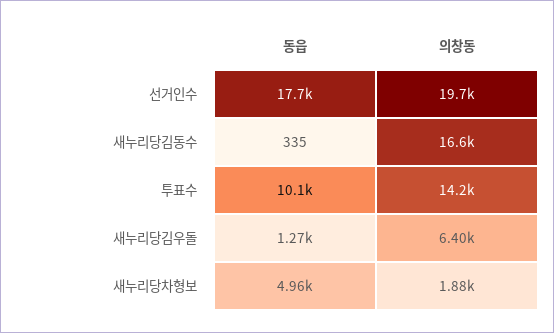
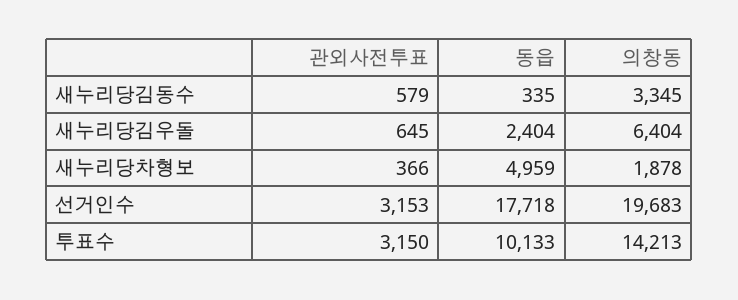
  {
    "동읍": {
      "선거인수": 17718,
      "새누리당김동수": 335,
      "투표수": 10133,
-     "새누리당김우돌": 1270,
+     "새누리당김우돌": 2404,
      "새누리당차형보": 4959
    },
    "의창동": {
      "선거인수": 19683,
-     "새누리당김동수": 16600,
+     "새누리당김동수": 3345,
      "투표수": 14213,
      "새누리당김우돌": 6404,
      "새누리당차형보": 1878
-   }
+   },
+   "관외사전투표": {
+     "새누리당김동수": 579,
+     "새누리당김우돌": 645,
+     "새누리당차형보": 366,
+     "선거인수": 3153,
+     "투표수": 3150
+   }
  }

